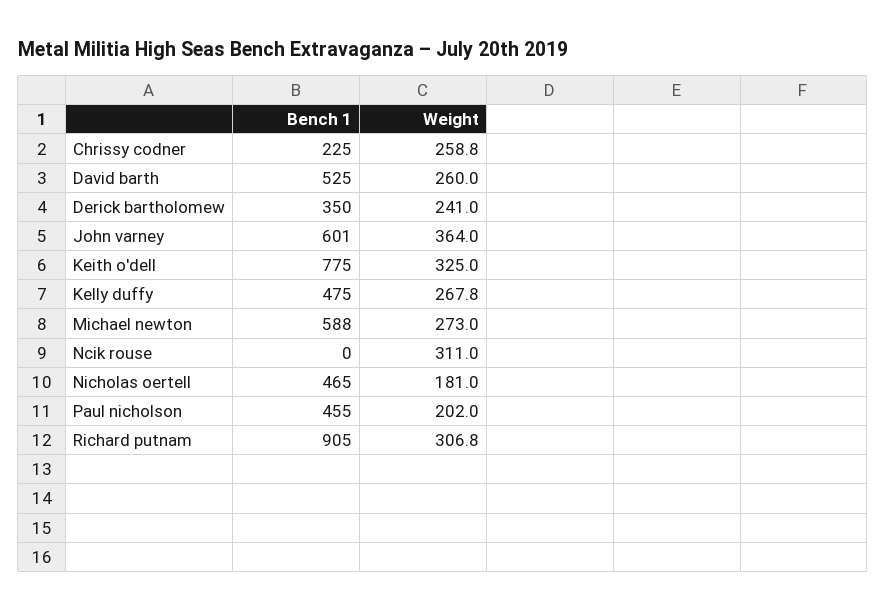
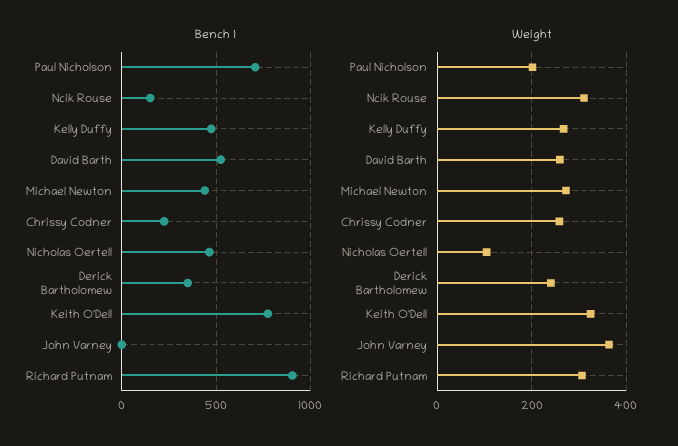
  {
    "Bench 1": {
      "Chrissy codner": 225,
      "David barth": 525,
      "Derick bartholomew": 350,
-     "John varney": 601,
+     "John varney": 0,
      "Keith o'dell": 775,
      "Kelly duffy": 475,
-     "Michael newton": 588,
+     "Michael newton": 450,
-     "Ncik rouse": 0,
+     "Ncik rouse": 150,
      "Nicholas oertell": 465,
-     "Paul nicholson": 455,
+     "Paul nicholson": 700,
      "Richard putnam": 905
    },
    "Weight": {
      "Chrissy codner": 258.8,
      "David barth": 260,
      "Derick bartholomew": 241,
      "John varney": 364,
      "Keith o'dell": 325,
      "Kelly duffy": 267.8,
      "Michael newton": 273,
      "Ncik rouse": 311,
-     "Nicholas oertell": 181,
+     "Nicholas oertell": 100,
      "Paul nicholson": 202,
      "Richard putnam": 306.8
    }
  }

